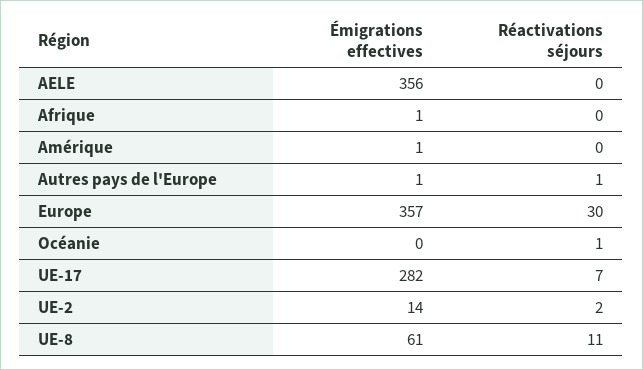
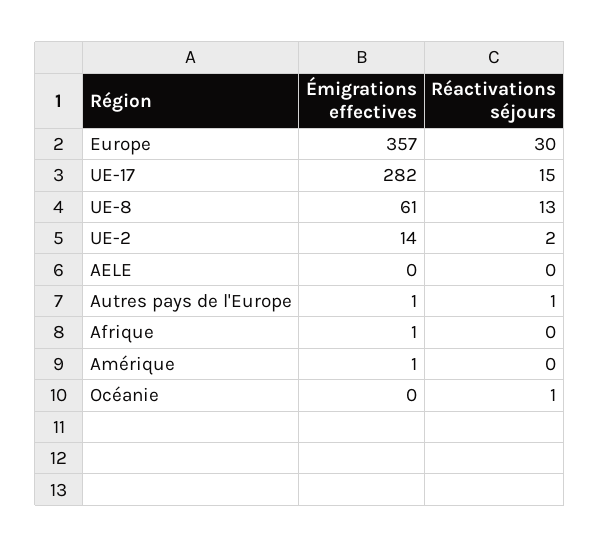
  {
    "Émigrations effectives": {
-     "AELE": 356,
+     "AELE": 0,
      "Afrique": 1,
      "Amérique": 1,
      "Autres pays de l'Europe": 1,
      "Europe": 357,
      "Océanie": 0,
      "UE-17": 282,
      "UE-2": 14,
      "UE-8": 61
    },
    "Réactivations séjours": {
      "AELE": 0,
      "Afrique": 0,
      "Amérique": 0,
      "Autres pays de l'Europe": 1,
      "Europe": 30,
      "Océanie": 1,
-     "UE-17": 7,
+     "UE-17": 15,
      "UE-2": 2,
-     "UE-8": 11
+     "UE-8": 13
    }
  }

